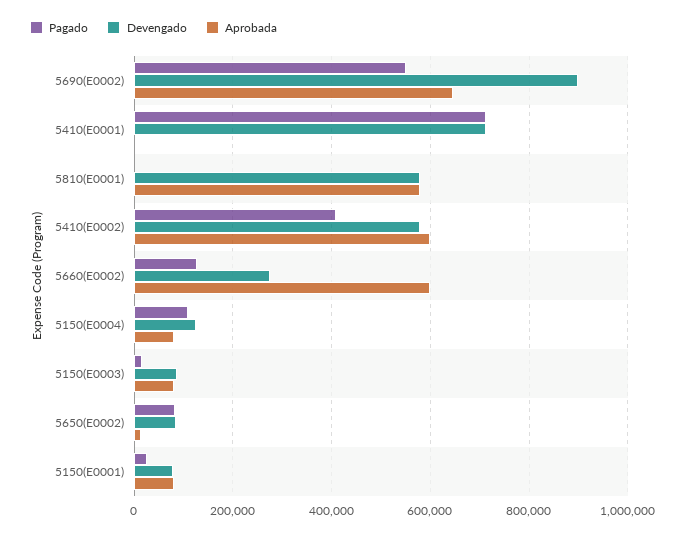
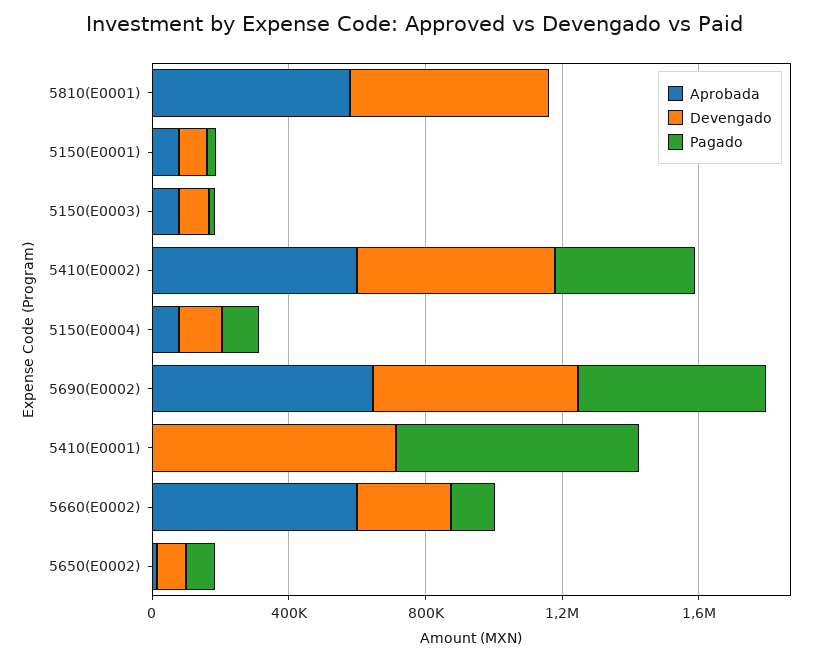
  {
    "Pagado": {
      "5690(E0002)": 560000,
      "5410(E0001)": 720000,
      "5810(E0001)": 0,
      "5410(E0002)": 400000,
      "5660(E0002)": 120000,
      "5150(E0004)": 100000,
      "5150(E0003)": 20000,
      "5650(E0002)": 80000,
      "5150(E0001)": 20000
    },
    "Devengado": {
-     "5690(E0002)": 900000,
+     "5690(E0002)": 600000,
      "5410(E0001)": 720000,
      "5810(E0001)": 580000,
      "5410(E0002)": 580000,
      "5660(E0002)": 280000,
      "5150(E0004)": 120000,
      "5150(E0003)": 80000,
      "5650(E0002)": 80000,
      "5150(E0001)": 80000
    },
    "Aprobada": {
      "5690(E0002)": 640000,
      "5410(E0001)": 0,
      "5810(E0001)": 580000,
      "5410(E0002)": 600000,
      "5660(E0002)": 600000,
      "5150(E0004)": 80000,
      "5150(E0003)": 80000,
      "5650(E0002)": 20000,
      "5150(E0001)": 80000
    }
  }

